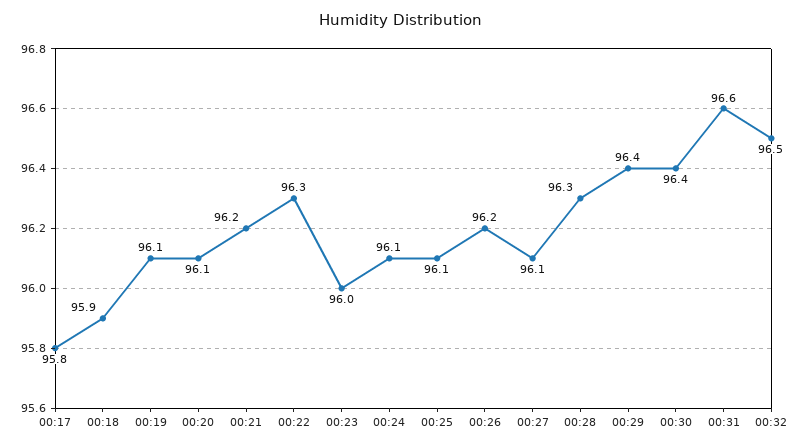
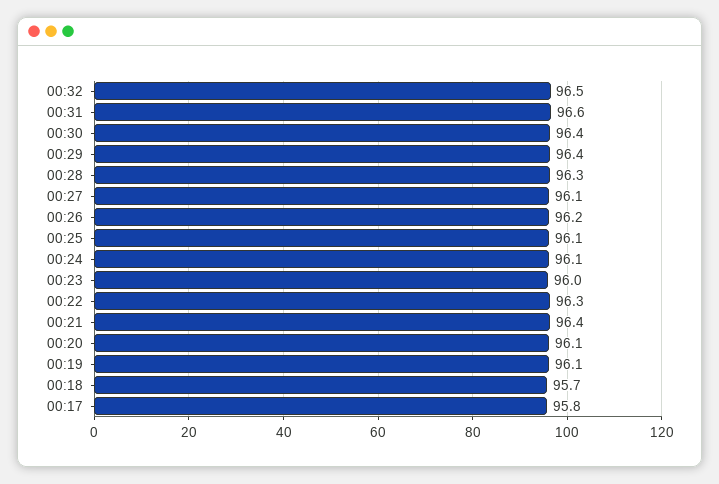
  {
    "00:17": 95.8,
-   "00:18": 95.9,
+   "00:18": 95.7,
    "00:19": 96.1,
    "00:20": 96.1,
-   "00:21": 96.2,
+   "00:21": 96.4,
    "00:22": 96.3,
    "00:23": 96,
    "00:24": 96.1,
    "00:25": 96.1,
    "00:26": 96.2,
    "00:27": 96.1,
    "00:28": 96.3,
    "00:29": 96.4,
    "00:30": 96.4,
    "00:31": 96.6,
    "00:32": 96.5
  }

